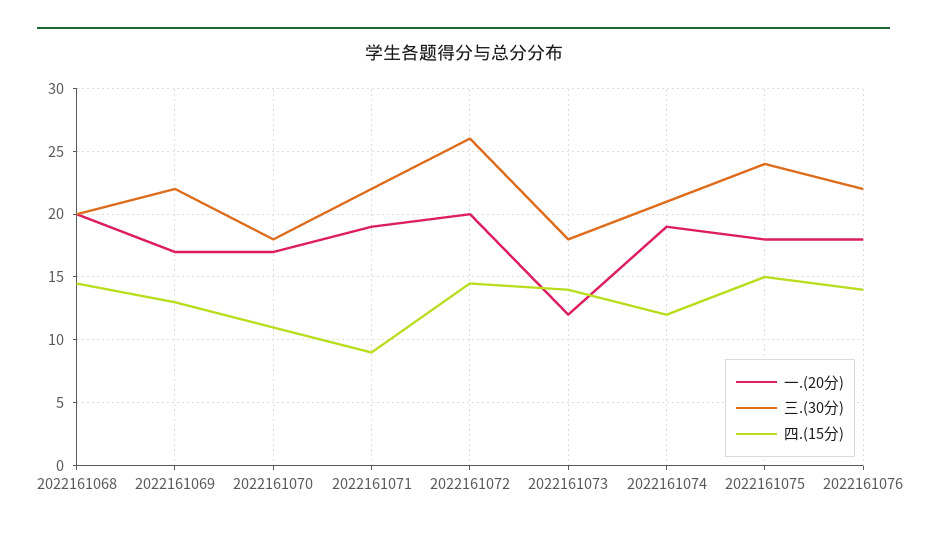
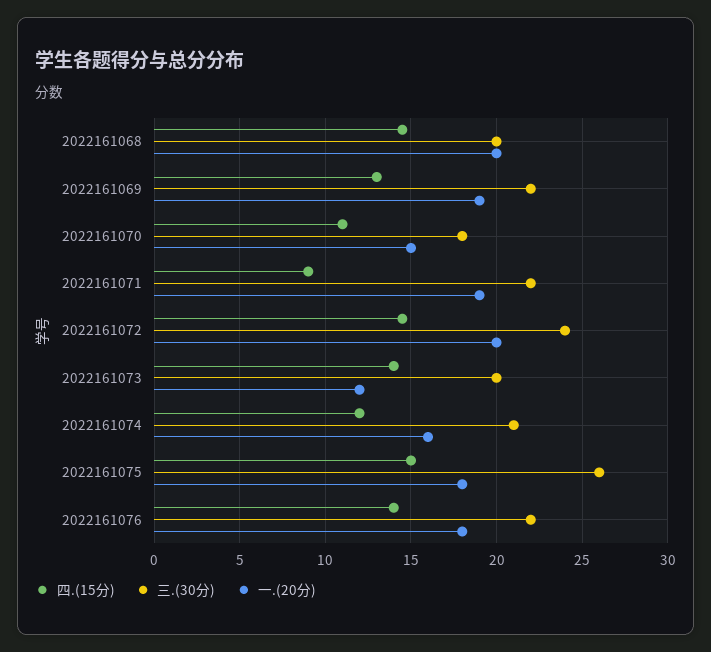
  {
    "一.(20分)": {
      "2022161068": 20,
-     "2022161069": 17,
+     "2022161069": 19,
-     "2022161070": 17,
+     "2022161070": 15,
      "2022161071": 19,
      "2022161072": 20,
      "2022161073": 12,
-     "2022161074": 19,
+     "2022161074": 16,
      "2022161075": 18,
      "2022161076": 18
    },
    "三.(30分)": {
      "2022161068": 20,
      "2022161069": 22,
      "2022161070": 18,
      "2022161071": 22,
-     "2022161072": 26,
+     "2022161072": 24,
-     "2022161073": 18,
+     "2022161073": 20,
      "2022161074": 21,
-     "2022161075": 24,
+     "2022161075": 26,
      "2022161076": 22
    },
    "四.(15分)": {
      "2022161068": 14.5,
      "2022161069": 13,
      "2022161070": 11,
      "2022161071": 9,
      "2022161072": 14.5,
      "2022161073": 14,
      "2022161074": 12,
      "2022161075": 15,
      "2022161076": 14
    }
  }

